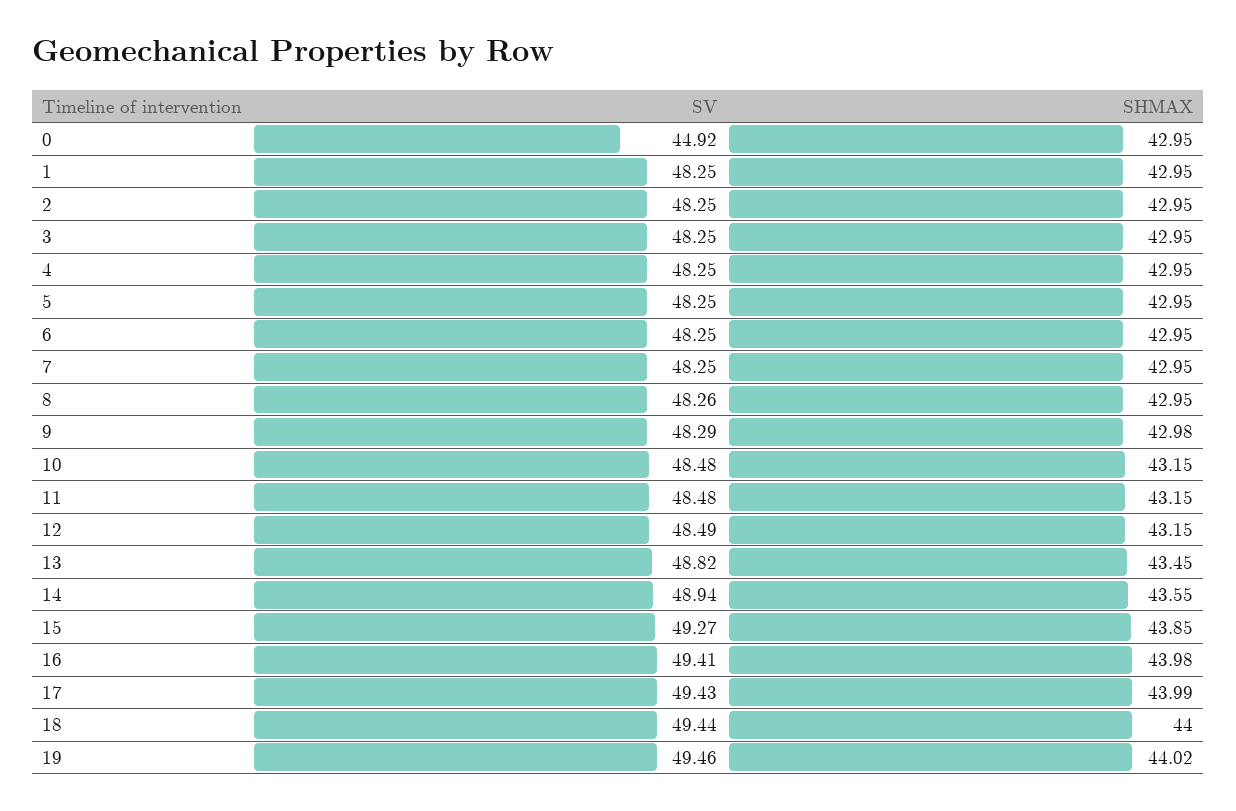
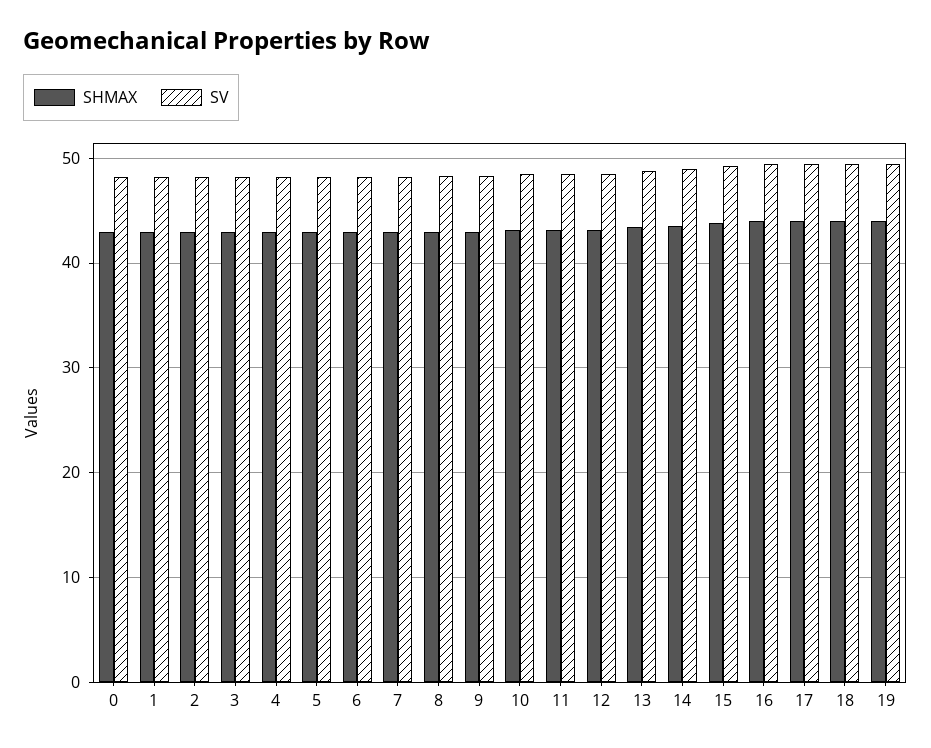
  {
    "SV": {
-     "0": 44.92,
+     "0": 48,
      "1": 48.25,
      "2": 48.25,
      "3": 48.25,
      "4": 48.25,
      "5": 48.25,
      "6": 48.25,
      "7": 48.25,
      "8": 48.26,
      "9": 48.29,
      "10": 48.48,
      "11": 48.48,
      "12": 48.49,
      "13": 48.82,
      "14": 48.94,
      "15": 49.27,
      "16": 49.41,
      "17": 49.43,
      "18": 49.44,
      "19": 49.46
    },
    "SHMAX": {
      "0": 42.95,
      "1": 42.95,
      "2": 42.95,
      "3": 42.95,
      "4": 42.95,
      "5": 42.95,
      "6": 42.95,
      "7": 42.95,
      "8": 42.95,
      "9": 42.98,
      "10": 43.15,
      "11": 43.15,
      "12": 43.15,
      "13": 43.45,
      "14": 43.55,
      "15": 43.85,
      "16": 43.98,
      "17": 43.99,
      "18": 44,
      "19": 44.02
    }
  }

